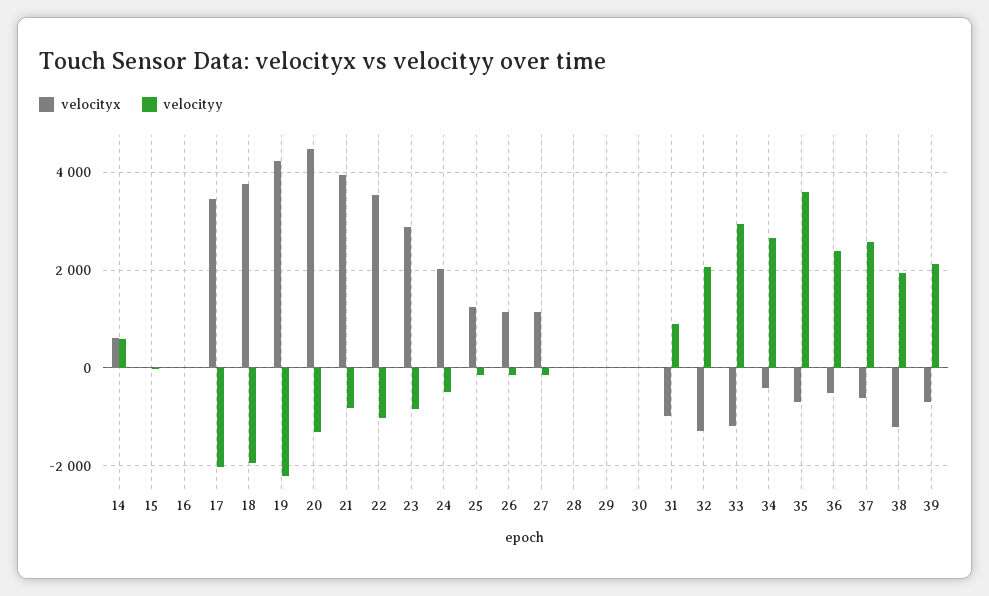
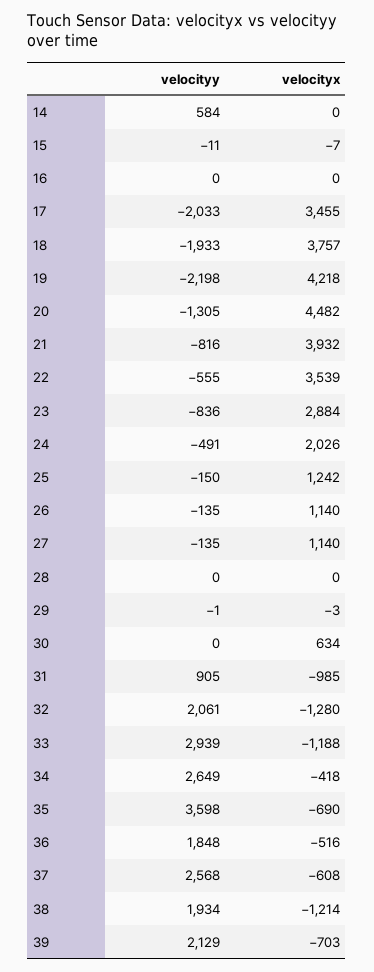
  {
    "velocityx": {
-     "14": 600,
+     "14": 0,
      "15": -7,
      "16": 0,
      "17": 3455,
      "18": 3757,
      "19": 4218,
      "20": 4482,
      "21": 3932,
      "22": 3539,
      "23": 2884,
      "24": 2026,
      "25": 1242,
      "26": 1140,
      "27": 1140,
      "28": 0,
      "29": -3,
-     "30": 0,
+     "30": 634,
      "31": -985,
      "32": -1280,
      "33": -1188,
      "34": -418,
      "35": -690,
      "36": -516,
      "37": -608,
      "38": -1214,
      "39": -703
    },
    "velocityy": {
      "14": 584,
      "15": -11,
      "16": 0,
      "17": -2033,
      "18": -1933,
      "19": -2198,
      "20": -1305,
      "21": -816,
-     "22": -1000,
+     "22": -555,
      "23": -836,
      "24": -491,
      "25": -150,
      "26": -135,
      "27": -135,
      "28": 0,
      "29": -1,
      "30": 0,
      "31": 905,
      "32": 2061,
      "33": 2939,
      "34": 2649,
      "35": 3598,
-     "36": 2400,
+     "36": 1848,
      "37": 2568,
      "38": 1934,
      "39": 2129
    }
  }

